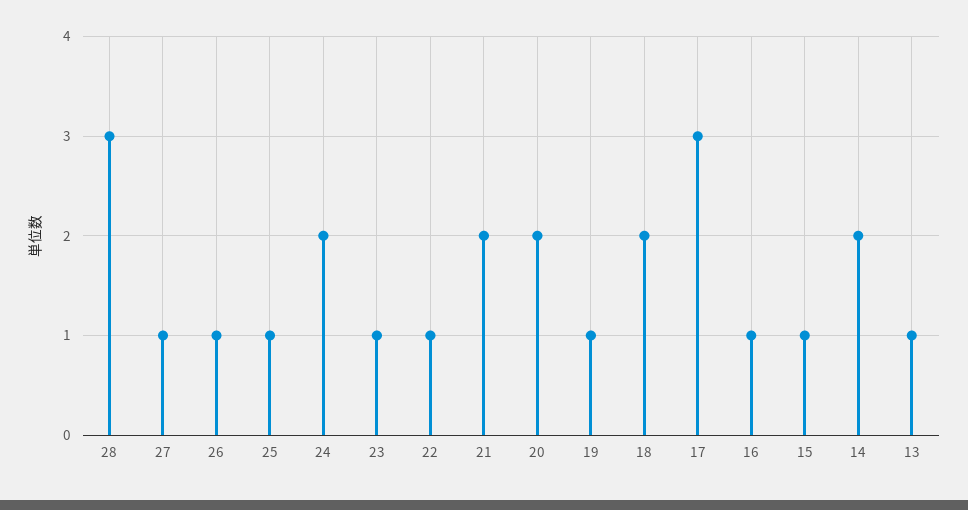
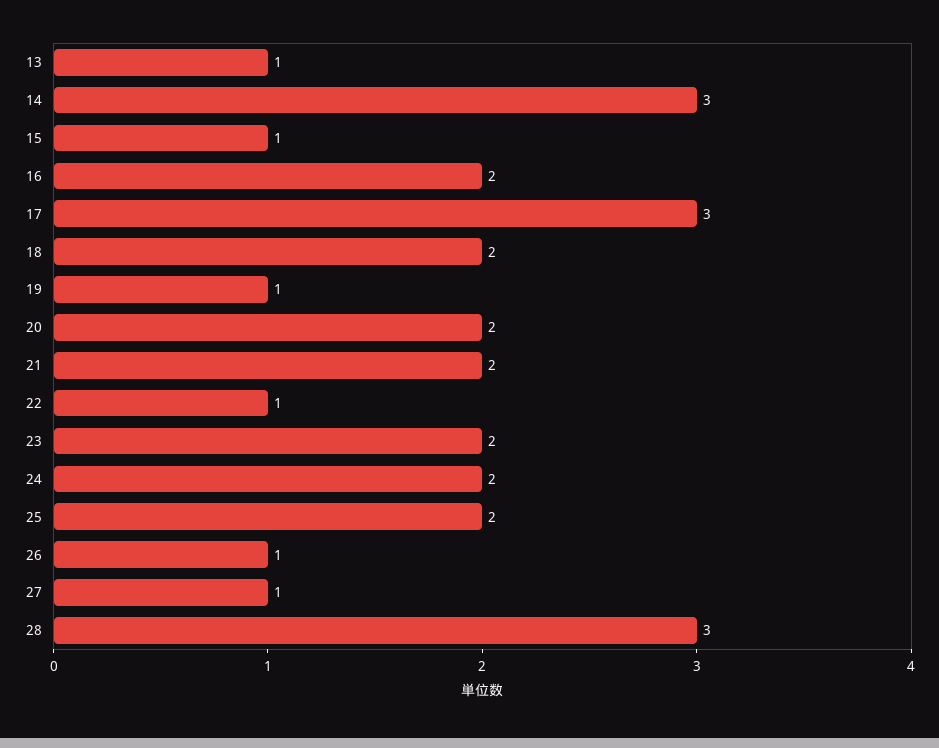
  {
    "28": 3,
    "27": 1,
    "26": 1,
-   "25": 1,
+   "25": 2,
    "24": 2,
-   "23": 1,
+   "23": 2,
    "22": 1,
    "21": 2,
    "20": 2,
    "19": 1,
    "18": 2,
    "17": 3,
-   "16": 1,
+   "16": 2,
    "15": 1,
-   "14": 2,
+   "14": 3,
    "13": 1
  }

